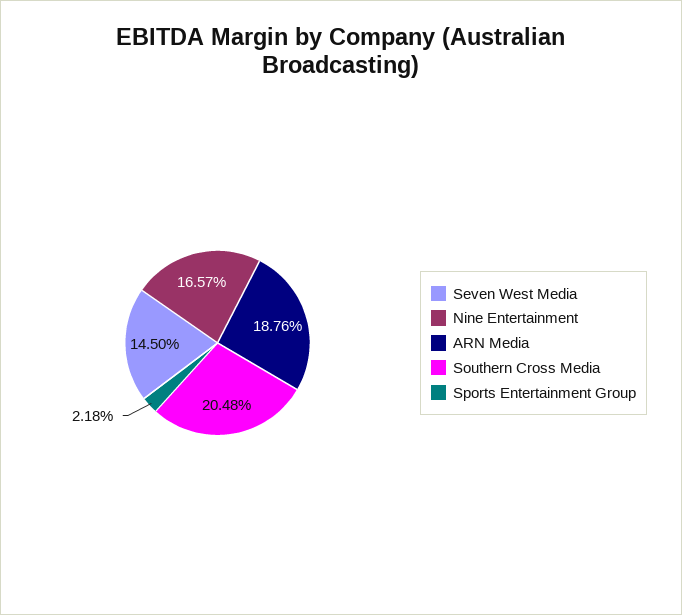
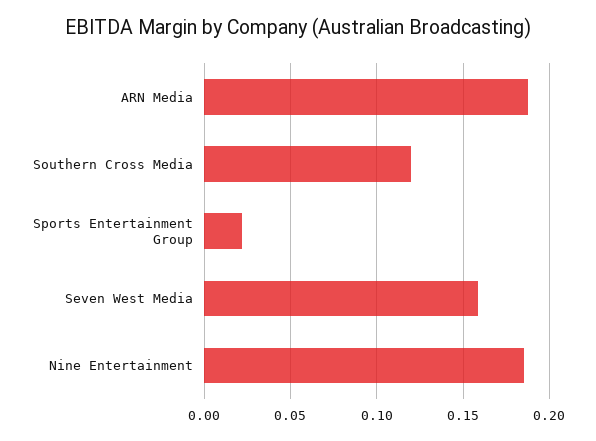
  {
-   "Seven West Media": 0.145,
+   "Seven West Media": 0.16,
-   "Nine Entertainment": 0.1657,
+   "Nine Entertainment": 0.185,
    "ARN Media": 0.1876,
-   "Southern Cross Media": 0.2048,
+   "Southern Cross Media": 0.12,
    "Sports Entertainment Group": 0.0218
  }

